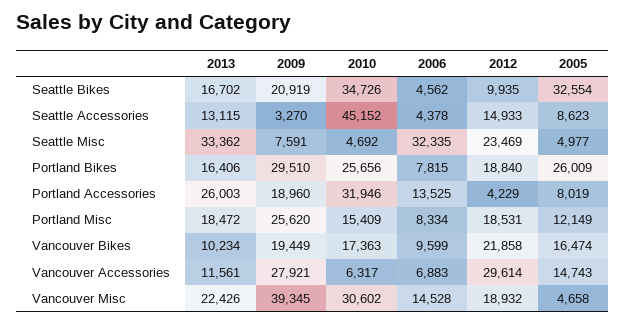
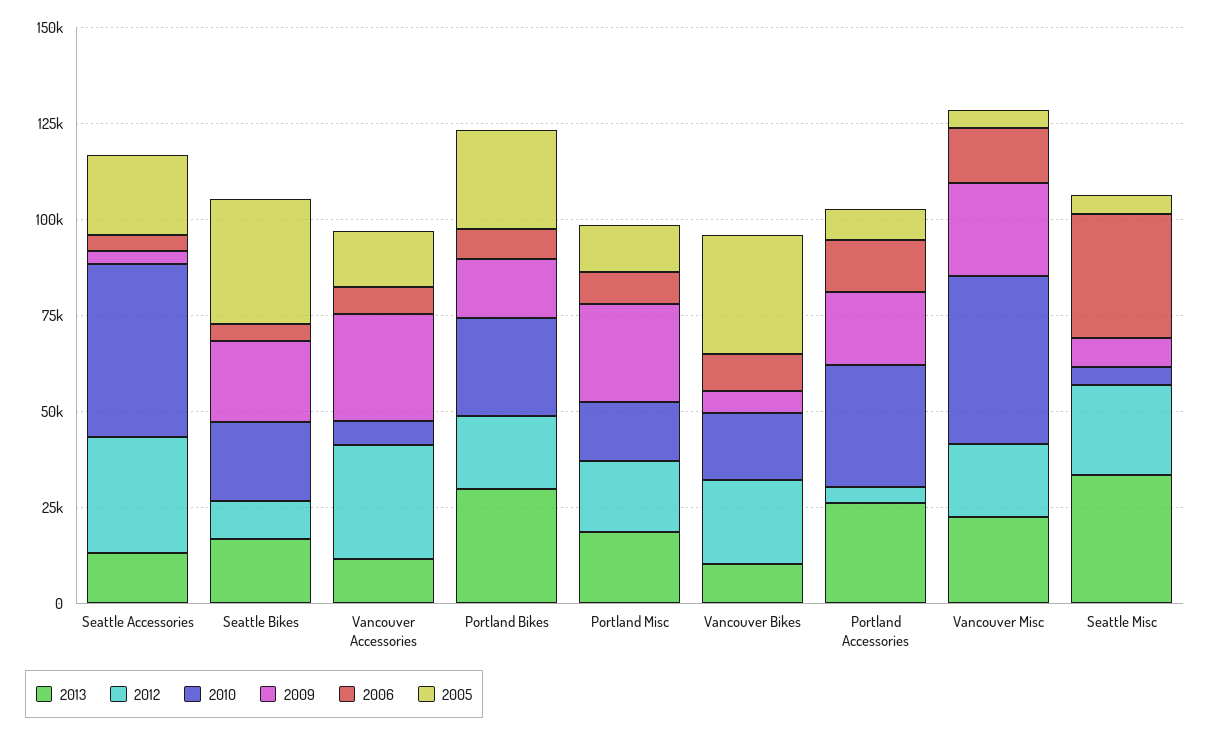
  {
    "2013": {
      "Seattle Bikes": 16702,
      "Seattle Accessories": 13115,
      "Seattle Misc": 33362,
-     "Portland Bikes": 16406,
+     "Portland Bikes": 30000,
      "Portland Accessories": 26003,
      "Portland Misc": 18472,
      "Vancouver Bikes": 10234,
      "Vancouver Accessories": 11561,
      "Vancouver Misc": 22426
    },
    "2009": {
      "Seattle Bikes": 20919,
      "Seattle Accessories": 3270,
      "Seattle Misc": 7591,
-     "Portland Bikes": 29510,
+     "Portland Bikes": 15000,
      "Portland Accessories": 18960,
      "Portland Misc": 25620,
-     "Vancouver Bikes": 19449,
+     "Vancouver Bikes": 5000,
      "Vancouver Accessories": 27921,
-     "Vancouver Misc": 39345
+     "Vancouver Misc": 25000
    },
    "2010": {
-     "Seattle Bikes": 34726,
+     "Seattle Bikes": 20000,
      "Seattle Accessories": 45152,
      "Seattle Misc": 4692,
      "Portland Bikes": 25656,
      "Portland Accessories": 31946,
      "Portland Misc": 15409,
      "Vancouver Bikes": 17363,
      "Vancouver Accessories": 6317,
-     "Vancouver Misc": 30602
+     "Vancouver Misc": 45000
    },
    "2006": {
      "Seattle Bikes": 4562,
      "Seattle Accessories": 4378,
      "Seattle Misc": 32335,
      "Portland Bikes": 7815,
      "Portland Accessories": 13525,
      "Portland Misc": 8334,
      "Vancouver Bikes": 9599,
      "Vancouver Accessories": 6883,
      "Vancouver Misc": 14528
    },
    "2012": {
      "Seattle Bikes": 9935,
-     "Seattle Accessories": 14933,
+     "Seattle Accessories": 30000,
      "Seattle Misc": 23469,
      "Portland Bikes": 18840,
      "Portland Accessories": 4229,
      "Portland Misc": 18531,
      "Vancouver Bikes": 21858,
      "Vancouver Accessories": 29614,
      "Vancouver Misc": 18932
    },
    "2005": {
      "Seattle Bikes": 32554,
-     "Seattle Accessories": 8623,
+     "Seattle Accessories": 20000,
      "Seattle Misc": 4977,
      "Portland Bikes": 26009,
      "Portland Accessories": 8019,
      "Portland Misc": 12149,
-     "Vancouver Bikes": 16474,
+     "Vancouver Bikes": 30000,
      "Vancouver Accessories": 14743,
      "Vancouver Misc": 4658
    }
  }

